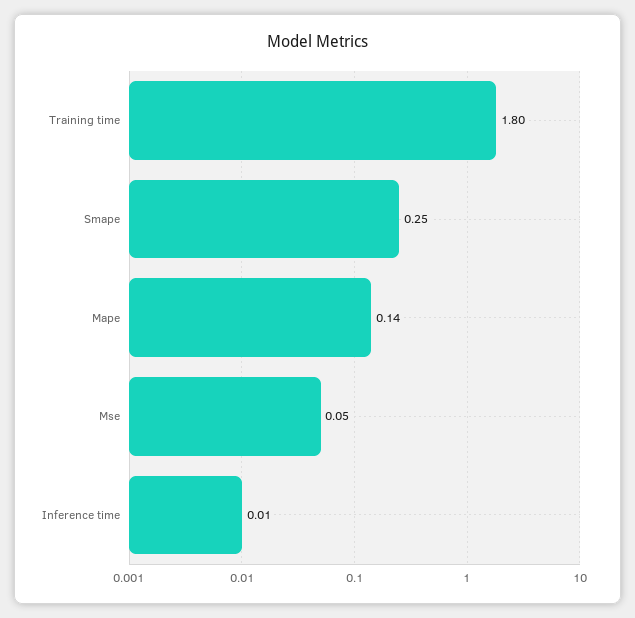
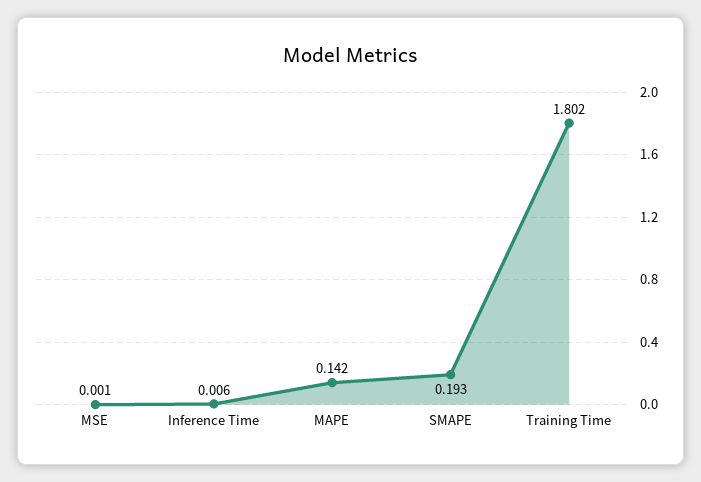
  {
    "Training time": 1.802,
-   "Smape": 0.25,
+   "Smape": 0.193,
    "Mape": 0.142,
-   "Mse": 0.05,
+   "Mse": 0.001,
    "Inference time": 0.006
  }

